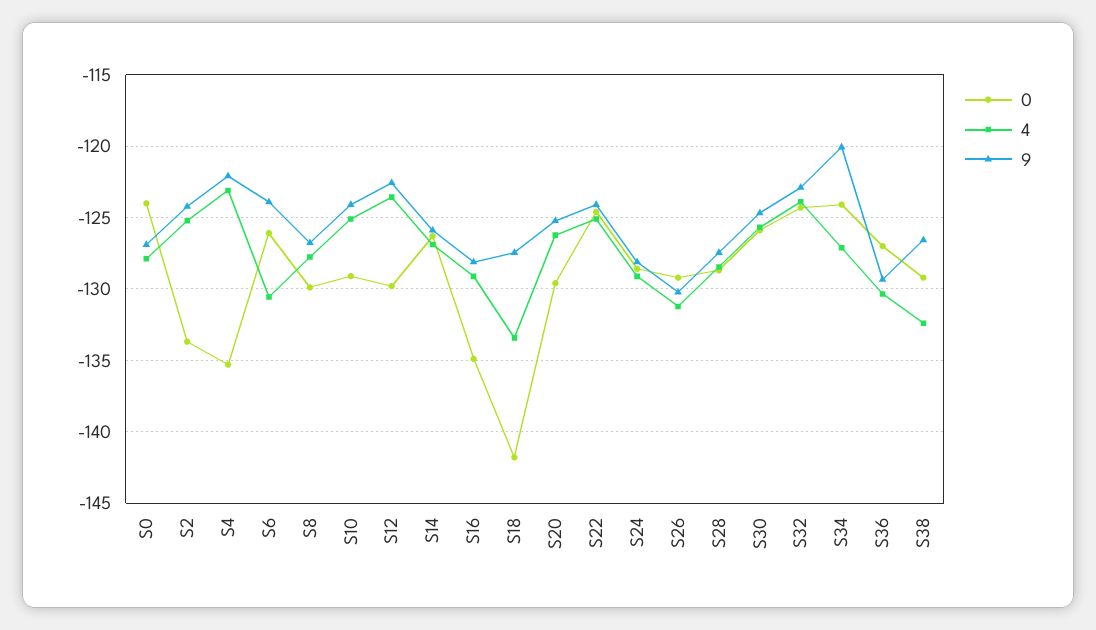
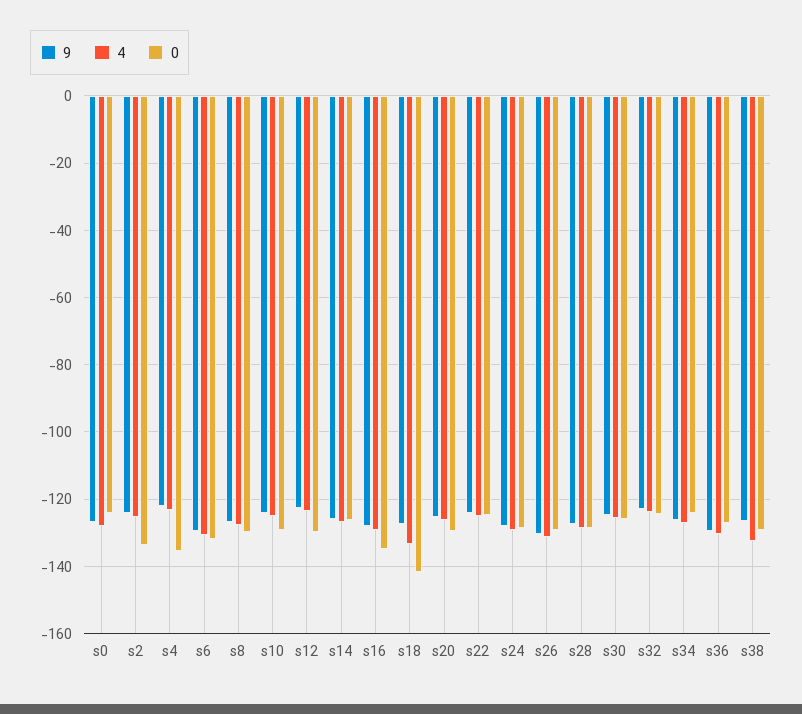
  {
    "0": {
      "S0": -124,
      "S2": -133.5,
      "S4": -135.5,
-     "S6": -126,
+     "S6": -132,
      "S8": -130,
      "S10": -129,
      "S12": -130,
      "S14": -126.5,
      "S16": -135,
      "S18": -142,
      "S20": -129.5,
      "S22": -124.5,
      "S24": -128.5,
      "S26": -129,
      "S28": -128.5,
      "S30": -126,
      "S32": -124.5,
      "S34": -124,
      "S36": -127,
      "S38": -129
    },
    "4": {
      "S0": -128,
      "S2": -125,
      "S4": -123,
      "S6": -130.5,
      "S8": -128,
      "S10": -125,
      "S12": -123.5,
      "S14": -127,
      "S16": -129,
      "S18": -133.5,
      "S20": -126,
      "S22": -125,
      "S24": -129,
      "S26": -131,
      "S28": -128.5,
      "S30": -125.5,
      "S32": -124,
      "S34": -127,
      "S36": -130.5,
      "S38": -132.5
    },
    "9": {
      "S0": -127,
      "S2": -124,
      "S4": -122,
-     "S6": -124,
+     "S6": -130,
      "S8": -127,
      "S10": -124,
      "S12": -122.5,
      "S14": -126,
      "S16": -128,
      "S18": -127.5,
      "S20": -125,
      "S22": -124,
      "S24": -128,
      "S26": -130,
      "S28": -127.5,
      "S30": -124.5,
      "S32": -123,
-     "S34": -120,
+     "S34": -126,
      "S36": -129.5,
      "S38": -126.5
    }
  }

